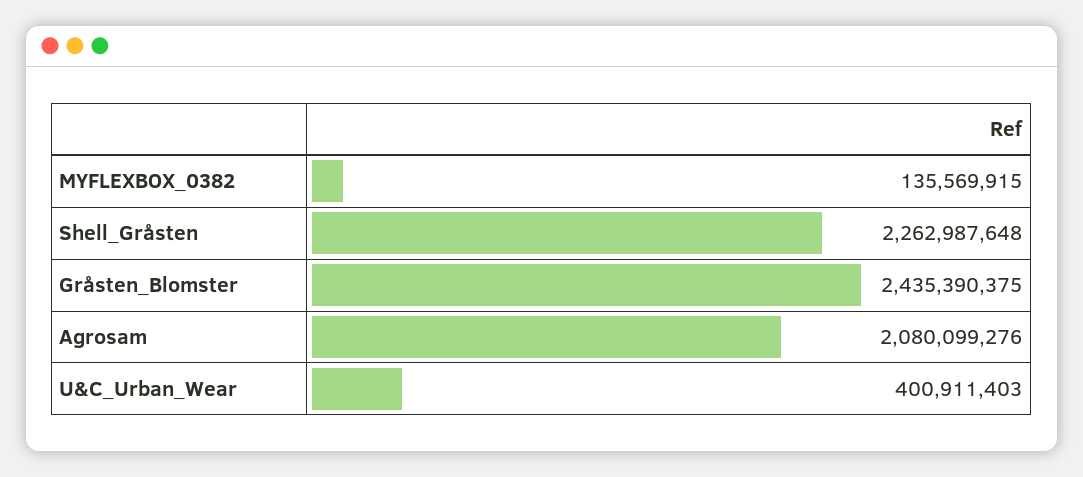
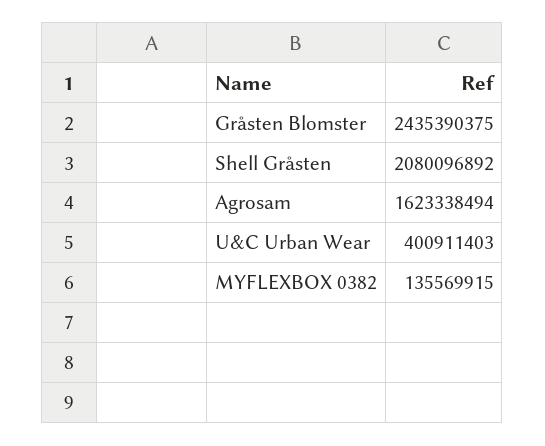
  {
    "MYFLEXBOX_0382": 135569915,
-   "Shell_Gråsten": 2262987648,
+   "Shell_Gråsten": 2080096892,
    "Gråsten_Blomster": 2435390375,
-   "Agrosam": 2080099276,
+   "Agrosam": 1623338494,
    "U&C_Urban_Wear": 400911403
  }

